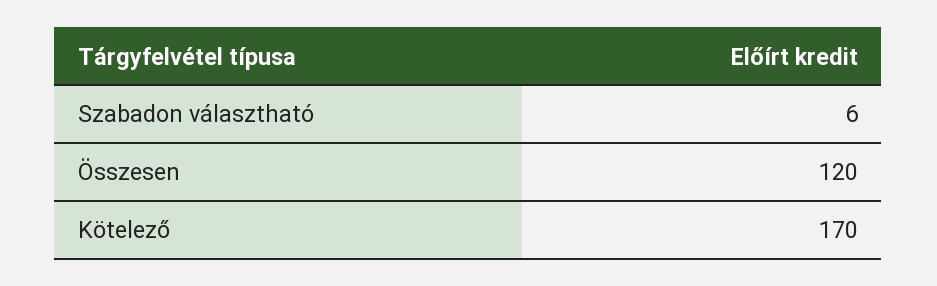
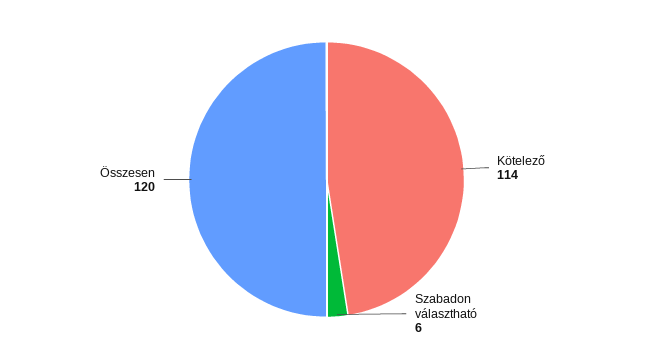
  {
    "Szabadon választható": 6,
    "Összesen": 120,
-   "Kötelező": 170
+   "Kötelező": 114
  }

